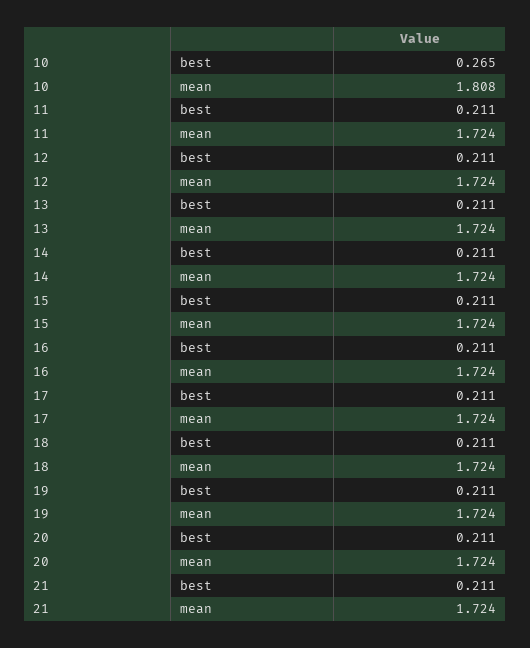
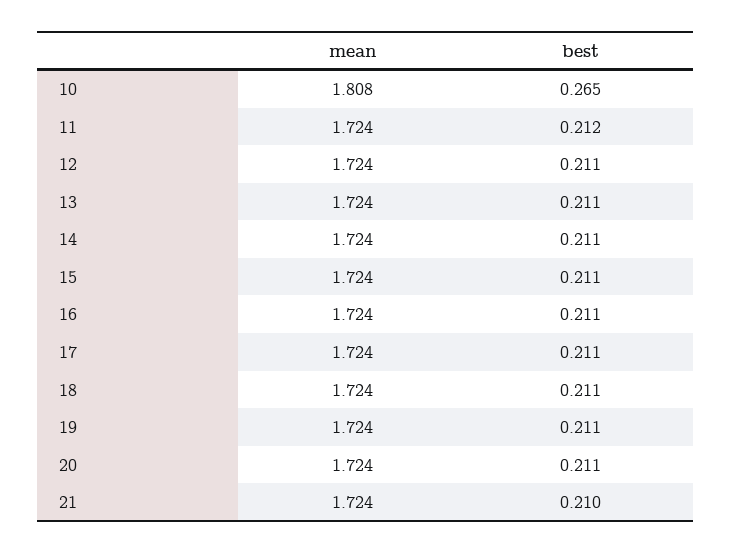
  {
    "10": {
      "best": 0.265,
      "mean": 1.808
    },
    "11": {
-     "best": 0.211,
+     "best": 0.212,
      "mean": 1.724
    },
    "12": {
      "best": 0.211,
      "mean": 1.724
    },
    "13": {
      "best": 0.211,
      "mean": 1.724
    },
    "14": {
      "best": 0.211,
      "mean": 1.724
    },
    "15": {
      "best": 0.211,
      "mean": 1.724
    },
    "16": {
      "best": 0.211,
      "mean": 1.724
    },
    "17": {
      "best": 0.211,
      "mean": 1.724
    },
    "18": {
      "best": 0.211,
      "mean": 1.724
    },
    "19": {
      "best": 0.211,
      "mean": 1.724
    },
    "20": {
      "best": 0.211,
      "mean": 1.724
    },
    "21": {
-     "best": 0.211,
+     "best": 0.21,
      "mean": 1.724
    }
  }

